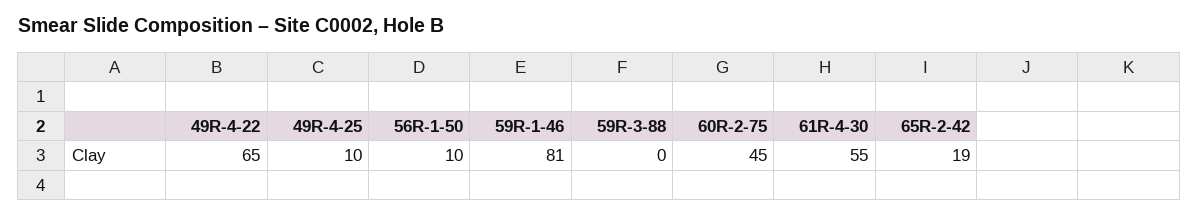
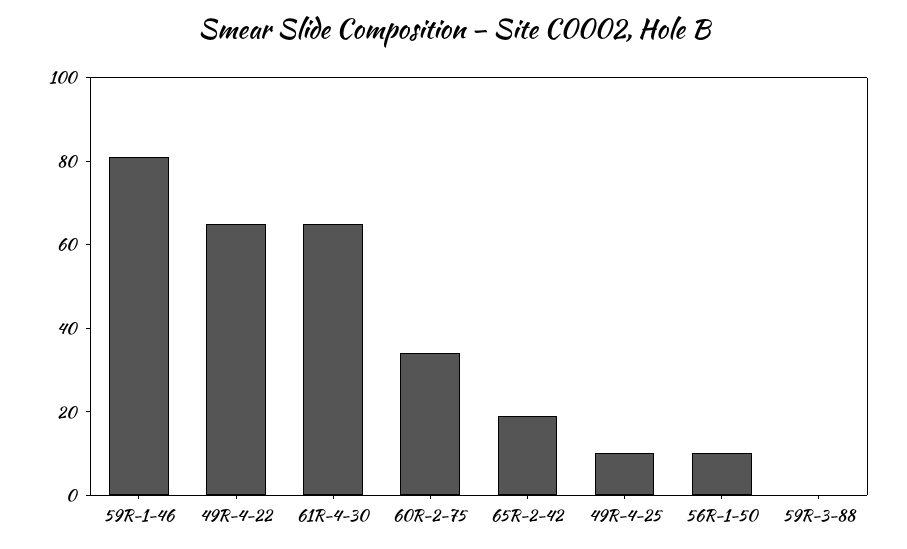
  {
    "49R-4-22": 65,
    "49R-4-25": 10,
    "56R-1-50": 10,
    "59R-1-46": 81,
    "59R-3-88": 0,
-   "60R-2-75": 45,
+   "60R-2-75": 35,
-   "61R-4-30": 55,
+   "61R-4-30": 65,
    "65R-2-42": 19
  }

